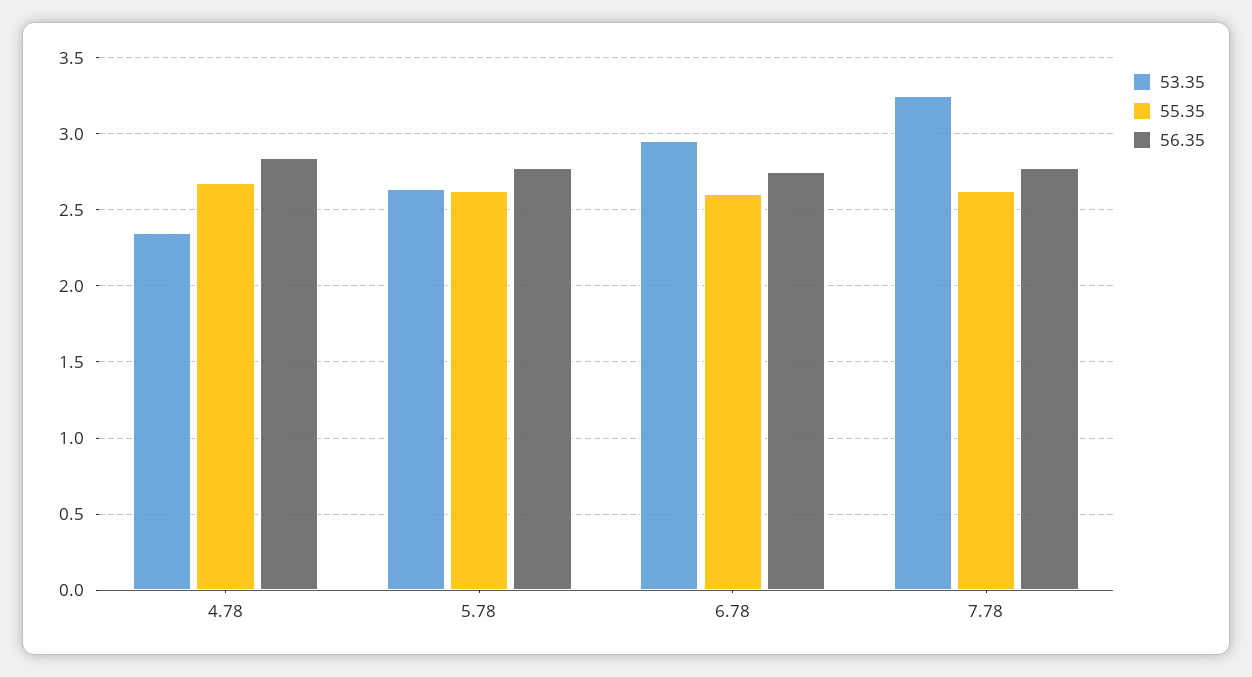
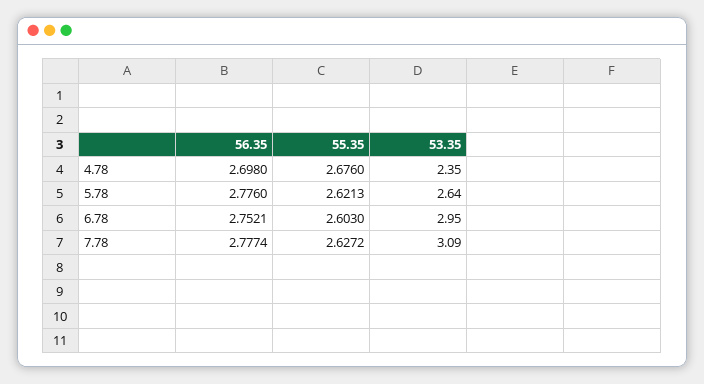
  {
    "53.35": {
      "4.78": 2.35,
      "5.78": 2.64,
      "6.78": 2.95,
-     "7.78": 3.25
+     "7.78": 3.09
    },
    "55.35": {
      "4.78": 2.676,
      "5.78": 2.6213,
      "6.78": 2.603,
      "7.78": 2.6272
    },
    "56.35": {
-     "4.78": 2.85,
+     "4.78": 2.698,
      "5.78": 2.776,
      "6.78": 2.7521,
      "7.78": 2.7774
    }
  }

